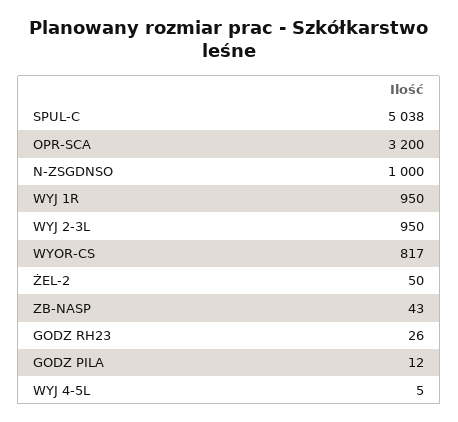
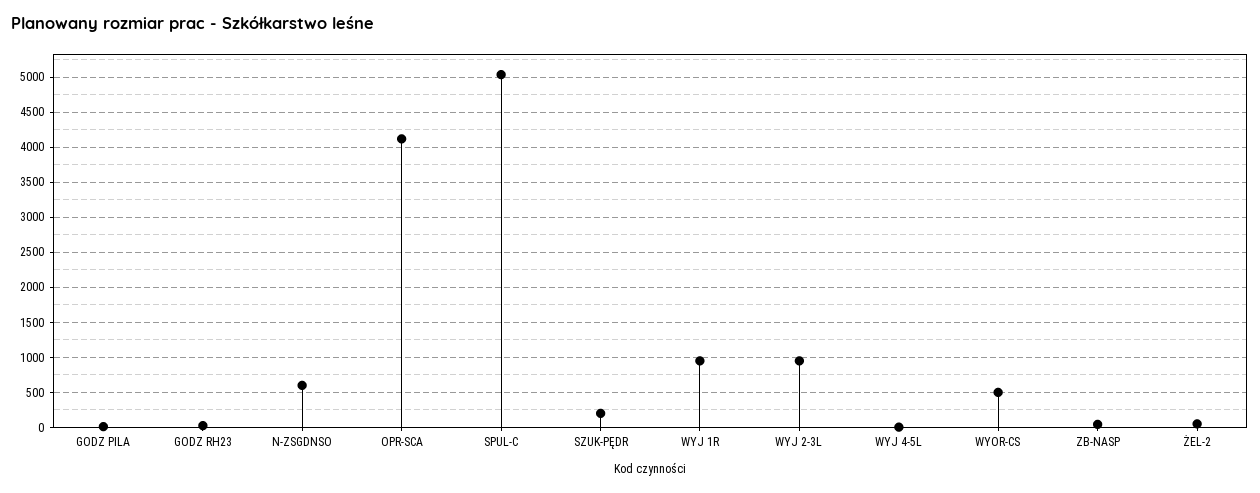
  {
    "SPUL-C": 5038,
-   "OPR-SCA": 3200,
+   "OPR-SCA": 4100,
-   "N-ZSGDNSO": 1000,
+   "N-ZSGDNSO": 600,
    "WYJ 1R": 950,
    "WYJ 2-3L": 950,
-   "WYOR-CS": 817,
+   "WYOR-CS": 500,
    "ŻEL-2": 50,
    "ZB-NASP": 43,
    "GODZ RH23": 26,
    "GODZ PILA": 12,
-   "WYJ 4-5L": 5
+   "WYJ 4-5L": 5,
+   "SZUK-PĘDR": 200
  }

